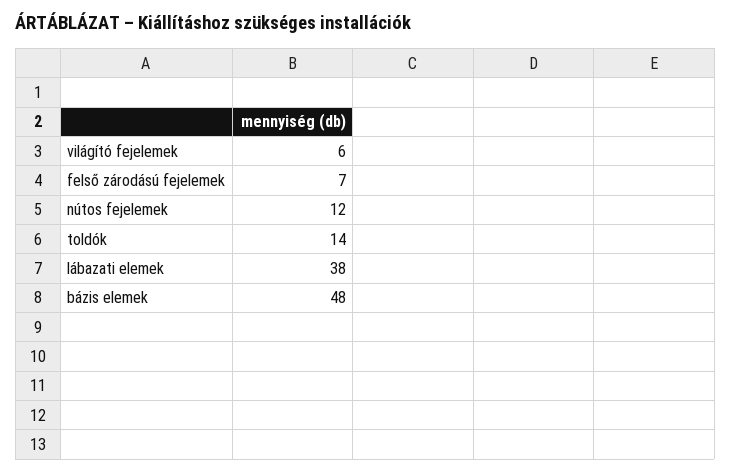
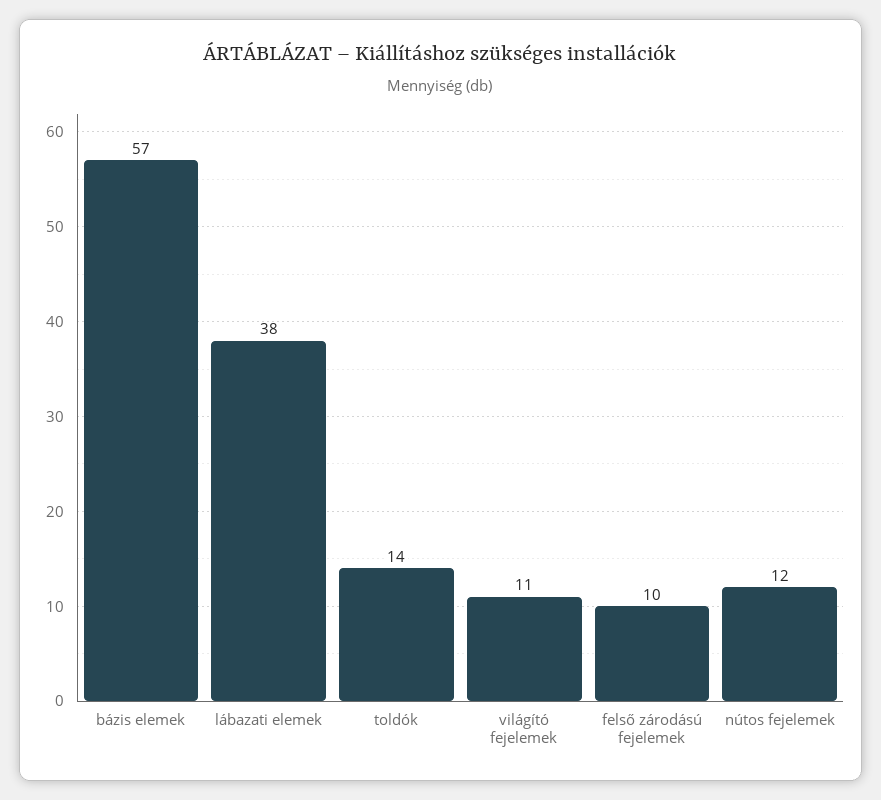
  {
-   "világító fejelemek": 6,
+   "világító fejelemek": 11,
-   "felső zárodású fejelemek": 7,
+   "felső zárodású fejelemek": 10,
    "nútos fejelemek": 12,
    "toldók": 14,
    "lábazati elemek": 38,
-   "bázis elemek": 48
+   "bázis elemek": 57
  }

